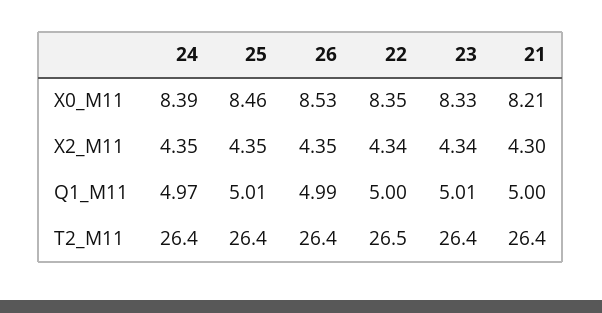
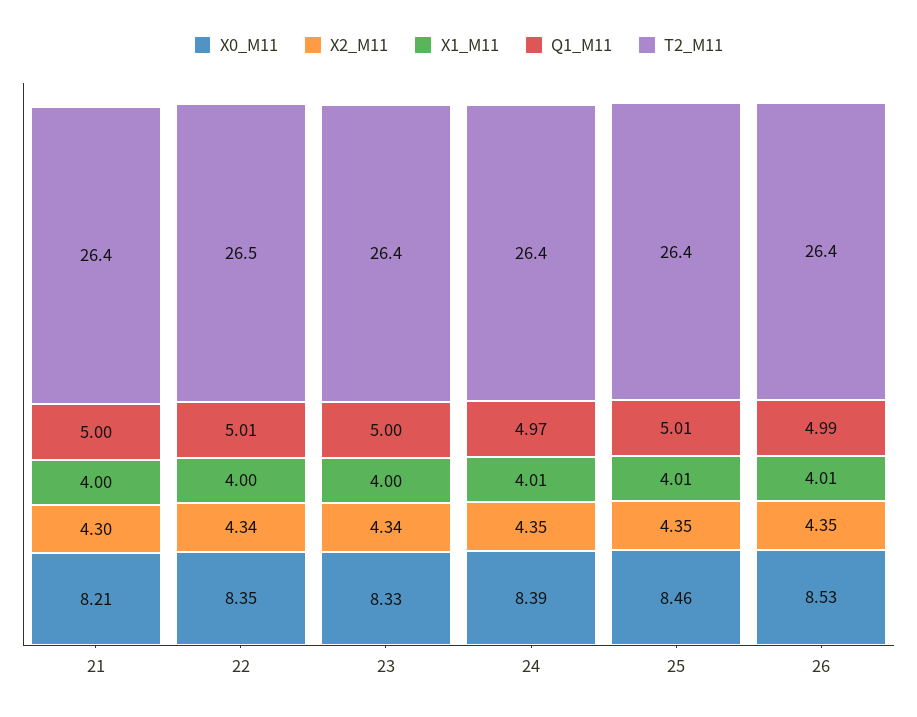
  {
    "X0_M11": {
      "24": 8.39,
      "25": 8.46,
      "26": 8.53,
      "22": 8.35,
      "23": 8.33,
      "21": 8.21
    },
    "X2_M11": {
      "24": 4.35,
      "25": 4.35,
      "26": 4.35,
      "22": 4.34,
      "23": 4.34,
      "21": 4.3
    },
    "Q1_M11": {
      "24": 4.97,
      "25": 5.01,
      "26": 4.99,
-     "22": 5,
+     "22": 5.01,
-     "23": 5.01,
+     "23": 5,
      "21": 5
    },
    "T2_M11": {
      "24": 26.4,
      "25": 26.4,
      "26": 26.4,
      "22": 26.5,
      "23": 26.4,
      "21": 26.4
-   }
+   },
+   "X1_M11": {
+     "21": 4,
+     "22": 4,
+     "23": 4,
+     "24": 4.01,
+     "25": 4.01,
+     "26": 4.01
+   }
  }

